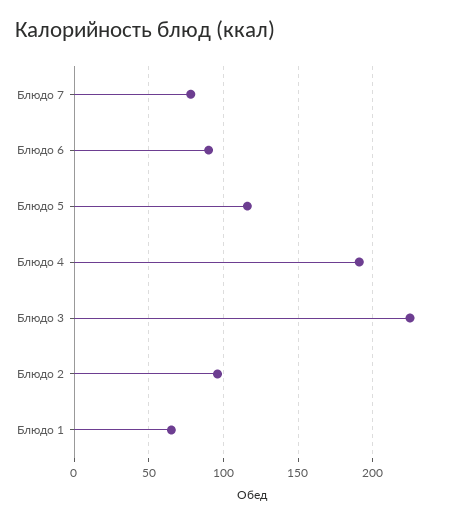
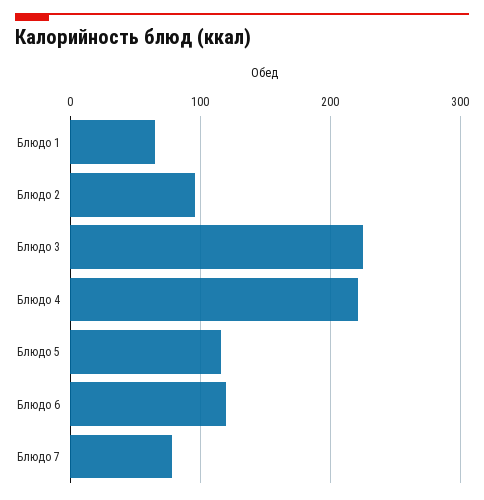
  {
    "Блюдо 7": 80,
-   "Блюдо 6": 90,
+   "Блюдо 6": 120,
    "Блюдо 5": 115,
-   "Блюдо 4": 190,
+   "Блюдо 4": 220,
    "Блюдо 3": 225,
    "Блюдо 2": 95,
    "Блюдо 1": 65
  }

